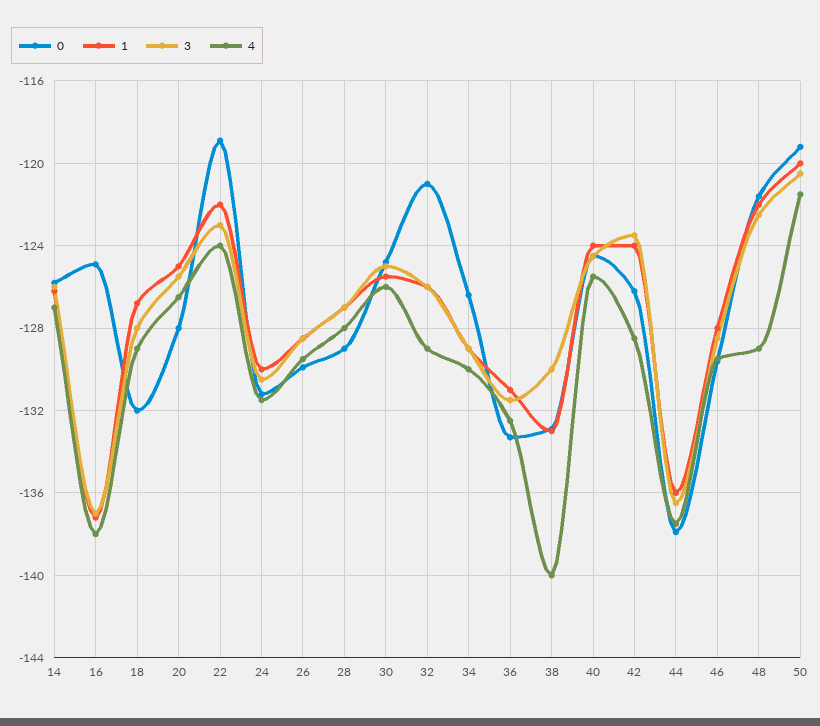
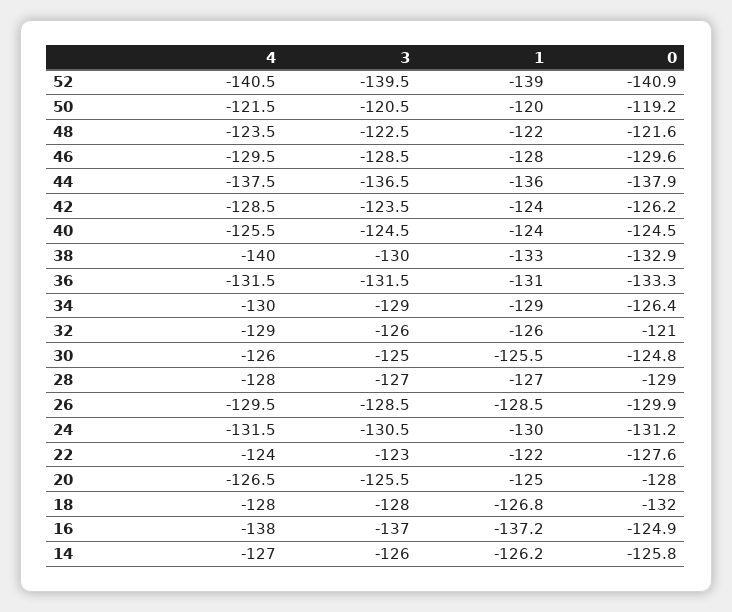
  {
    "0": {
      "14": -125.8,
      "16": -124.9,
      "18": -132,
      "20": -128,
-     "22": -119,
+     "22": -127.6,
      "24": -131.2,
      "26": -129.9,
      "28": -129,
      "30": -124.8,
      "32": -121,
      "34": -126.4,
      "36": -133.3,
      "38": -132.9,
      "40": -124.5,
      "42": -126.2,
      "44": -137.9,
      "46": -129.6,
      "48": -121.6,
-     "50": -119.2
+     "50": -119.2,
+     "52": -140.9
    },
    "1": {
      "14": -126.2,
      "16": -137.2,
      "18": -126.8,
      "20": -125,
      "22": -122,
      "24": -130,
      "26": -128.5,
      "28": -127,
      "30": -125.5,
      "32": -126,
      "34": -129,
      "36": -131,
      "38": -133,
      "40": -124,
      "42": -124,
      "44": -136,
      "46": -128,
      "48": -122,
-     "50": -120
+     "50": -120,
+     "52": -139
    },
    "3": {
      "14": -126,
      "16": -137,
      "18": -128,
      "20": -125.5,
      "22": -123,
      "24": -130.5,
      "26": -128.5,
      "28": -127,
      "30": -125,
      "32": -126,
      "34": -129,
      "36": -131.5,
      "38": -130,
      "40": -124.5,
      "42": -123.5,
      "44": -136.5,
      "46": -128.5,
      "48": -122.5,
-     "50": -120.5
+     "50": -120.5,
+     "52": -139.5
    },
    "4": {
      "14": -127,
      "16": -138,
-     "18": -129,
+     "18": -128,
      "20": -126.5,
      "22": -124,
      "24": -131.5,
      "26": -129.5,
      "28": -128,
      "30": -126,
      "32": -129,
      "34": -130,
-     "36": -132.5,
+     "36": -131.5,
      "38": -140,
      "40": -125.5,
      "42": -128.5,
      "44": -137.5,
      "46": -129.5,
-     "48": -129,
+     "48": -123.5,
-     "50": -121.5
+     "50": -121.5,
+     "52": -140.5
    }
  }

